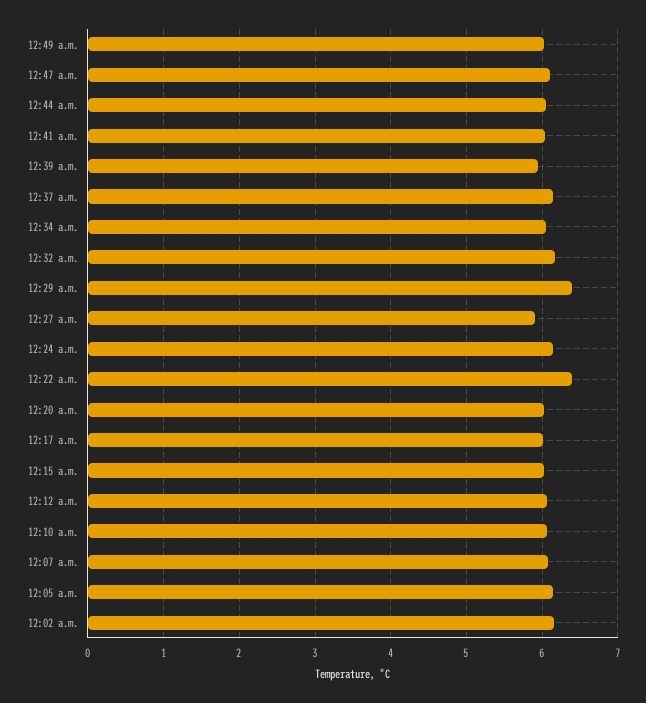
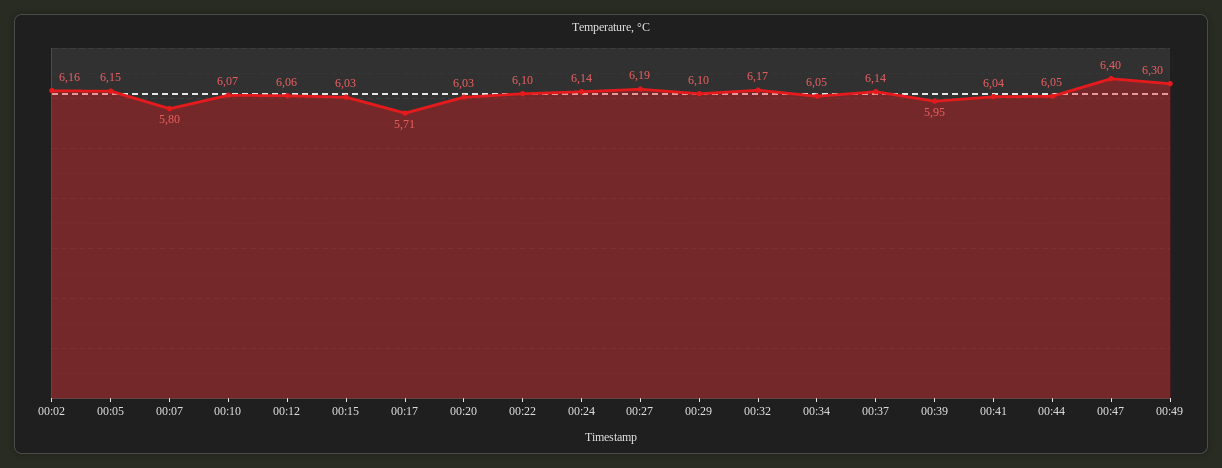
  {
-   "12:49 a.m.": 6,
+   "12:49 a.m.": 6.3,
-   "12:47 a.m.": 6.1,
+   "12:47 a.m.": 6.4,
    "12:44 a.m.": 6.05,
    "12:41 a.m.": 6.04,
    "12:39 a.m.": 5.95,
    "12:37 a.m.": 6.14,
    "12:34 a.m.": 6.05,
    "12:32 a.m.": 6.17,
-   "12:29 a.m.": 6.4,
+   "12:29 a.m.": 6.1,
-   "12:27 a.m.": 5.9,
+   "12:27 a.m.": 6.19,
    "12:24 a.m.": 6.14,
-   "12:22 a.m.": 6.4,
+   "12:22 a.m.": 6.1,
    "12:20 a.m.": 6.03,
-   "12:17 a.m.": 6,
+   "12:17 a.m.": 5.71,
    "12:15 a.m.": 6.03,
    "12:12 a.m.": 6.06,
    "12:10 a.m.": 6.07,
-   "12:07 a.m.": 6.1,
+   "12:07 a.m.": 5.8,
    "12:05 a.m.": 6.15,
    "12:02 a.m.": 6.16
  }

